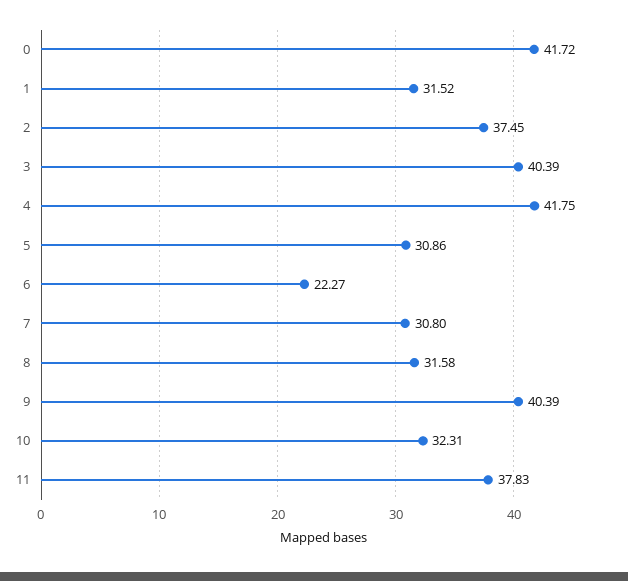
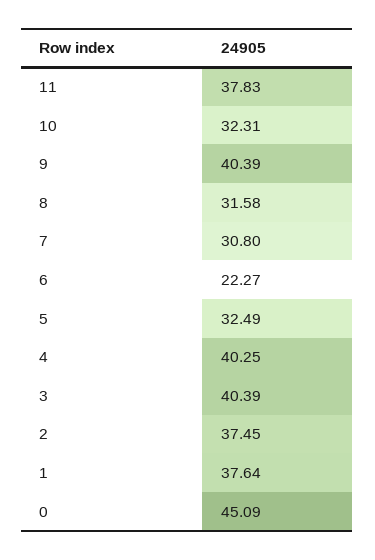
  {
-   "0": 41.72,
+   "0": 45.09,
-   "1": 31.52,
+   "1": 37.64,
    "2": 37.45,
    "3": 40.39,
-   "4": 41.75,
+   "4": 40.25,
-   "5": 30.86,
+   "5": 32.49,
    "6": 22.27,
    "7": 30.8,
    "8": 31.58,
    "9": 40.39,
    "10": 32.31,
    "11": 37.83
  }

